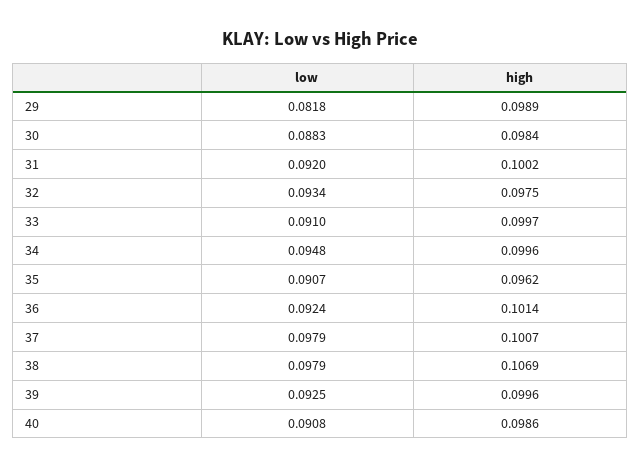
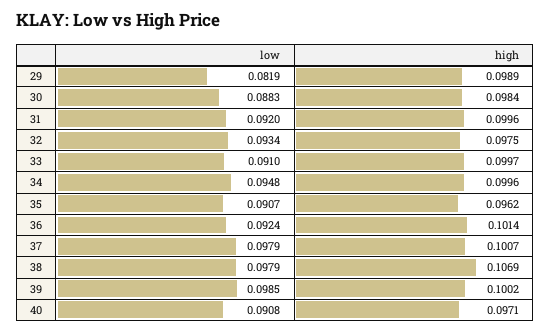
  {
    "low": {
-     "29": 0.0818,
+     "29": 0.0819,
      "30": 0.0883,
      "31": 0.092,
      "32": 0.0934,
      "33": 0.091,
      "34": 0.0948,
      "35": 0.0907,
      "36": 0.0924,
      "37": 0.0979,
      "38": 0.0979,
-     "39": 0.0925,
+     "39": 0.0985,
      "40": 0.0908
    },
    "high": {
      "29": 0.0989,
      "30": 0.0984,
-     "31": 0.1002,
+     "31": 0.0996,
      "32": 0.0975,
      "33": 0.0997,
      "34": 0.0996,
      "35": 0.0962,
      "36": 0.1014,
      "37": 0.1007,
      "38": 0.1069,
-     "39": 0.0996,
+     "39": 0.1002,
-     "40": 0.0986
+     "40": 0.0971
    }
  }

